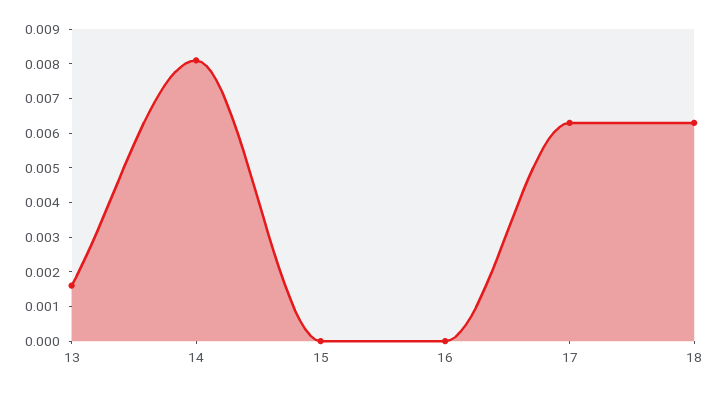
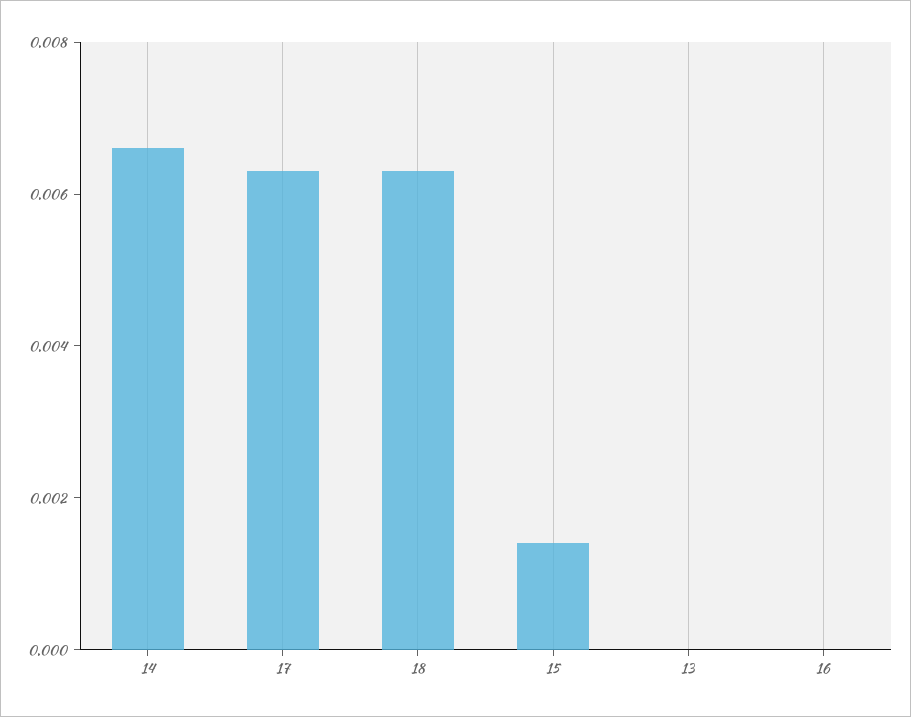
  {
-   "13": 0.0015,
+   "13": 0,
-   "14": 0.008,
+   "14": 0.0065,
-   "15": 0,
+   "15": 0.0015,
    "16": 0,
    "17": 0.0065,
    "18": 0.0065
  }

